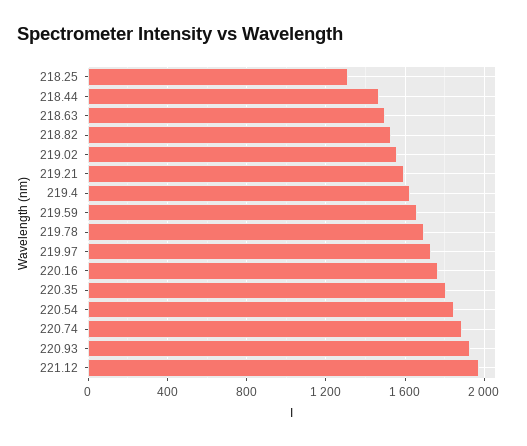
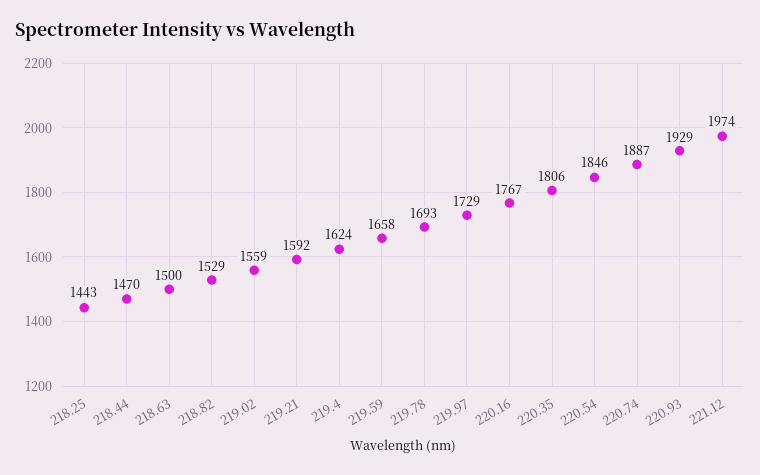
  {
-   "218.25": 1300,
+   "218.25": 1443,
    "218.44": 1470,
    "218.63": 1500,
    "218.82": 1529,
    "219.02": 1559,
    "219.21": 1592,
    "219.4": 1624,
    "219.59": 1658,
    "219.78": 1693,
    "219.97": 1729,
    "220.16": 1767,
    "220.35": 1806,
    "220.54": 1846,
    "220.74": 1887,
    "220.93": 1929,
    "221.12": 1974
  }

